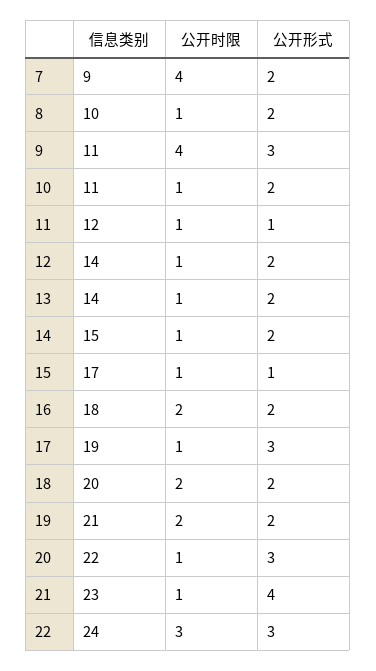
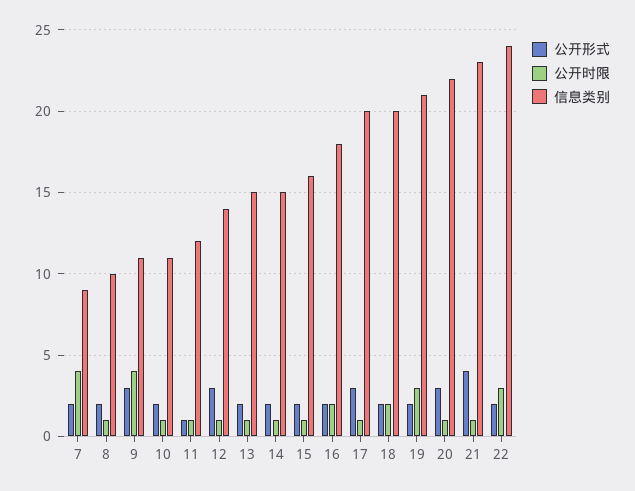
  {
    "信息类别": {
      "7": 9,
      "8": 10,
      "9": 11,
      "10": 11,
      "11": 12,
      "12": 14,
-     "13": 14,
+     "13": 15,
      "14": 15,
-     "15": 17,
+     "15": 16,
      "16": 18,
-     "17": 19,
+     "17": 20,
      "18": 20,
      "19": 21,
      "20": 22,
      "21": 23,
      "22": 24
    },
    "公开时限": {
      "7": 4,
      "8": 1,
      "9": 4,
      "10": 1,
      "11": 1,
      "12": 1,
      "13": 1,
      "14": 1,
      "15": 1,
      "16": 2,
      "17": 1,
      "18": 2,
-     "19": 2,
+     "19": 3,
      "20": 1,
      "21": 1,
      "22": 3
    },
    "公开形式": {
      "7": 2,
      "8": 2,
      "9": 3,
      "10": 2,
      "11": 1,
-     "12": 2,
+     "12": 3,
      "13": 2,
      "14": 2,
-     "15": 1,
+     "15": 2,
      "16": 2,
      "17": 3,
      "18": 2,
      "19": 2,
      "20": 3,
      "21": 4,
-     "22": 3
+     "22": 2
    }
  }

